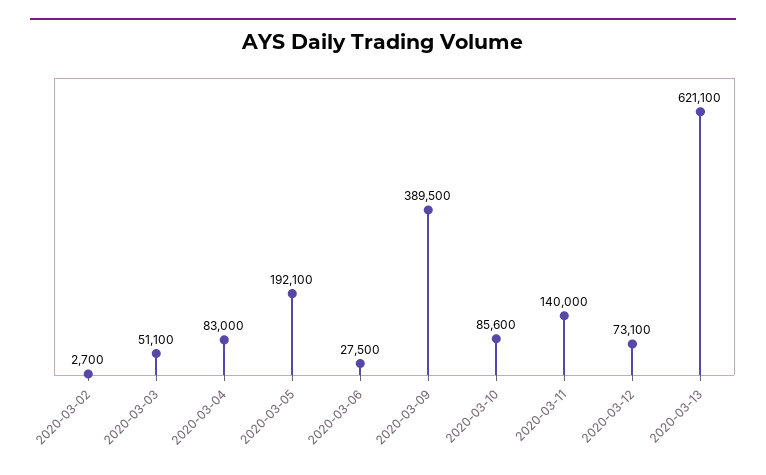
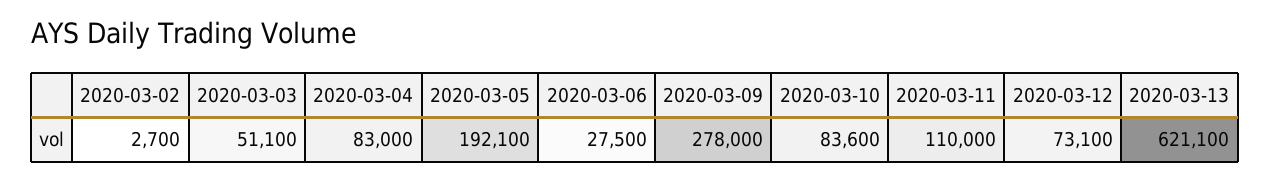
  {
    "2020-03-02": 2700,
    "2020-03-03": 51100,
    "2020-03-04": 83000,
    "2020-03-05": 192100,
    "2020-03-06": 27500,
-   "2020-03-09": 389500,
+   "2020-03-09": 278000,
-   "2020-03-10": 85600,
+   "2020-03-10": 83600,
-   "2020-03-11": 140000,
+   "2020-03-11": 110000,
    "2020-03-12": 73100,
    "2020-03-13": 621100
  }

